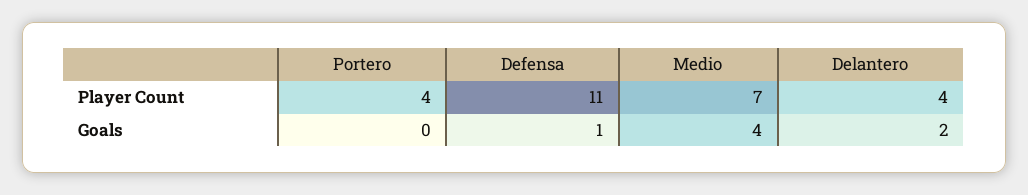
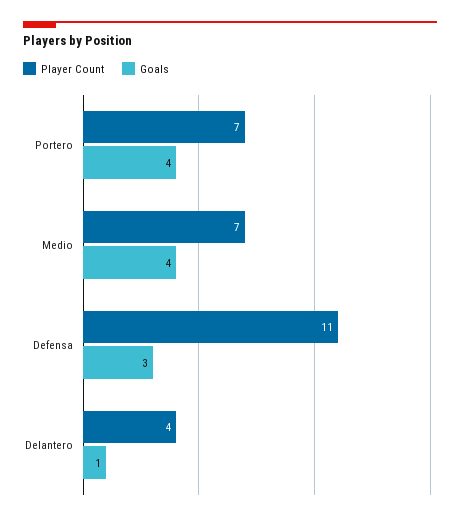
  {
    "Player Count": {
-     "Portero": 4,
+     "Portero": 7,
      "Defensa": 11,
      "Medio": 7,
      "Delantero": 4
    },
    "Goals": {
-     "Portero": 0,
+     "Portero": 4,
-     "Defensa": 1,
+     "Defensa": 3,
      "Medio": 4,
-     "Delantero": 2
+     "Delantero": 1
    }
  }

